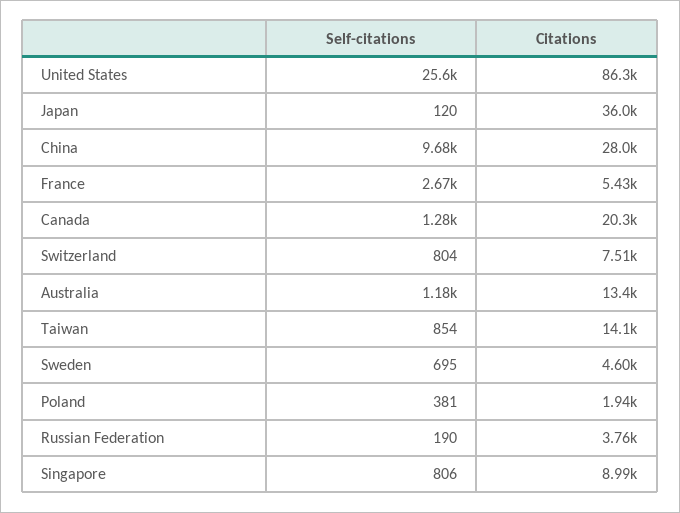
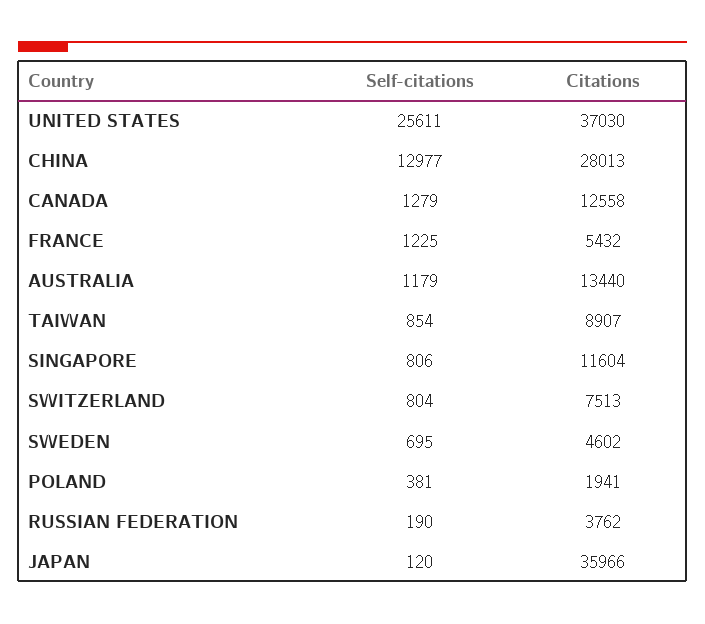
  {
    "Self-citations": {
      "United States": 25611,
      "Japan": 120,
-     "China": 9680,
+     "China": 12977,
-     "France": 2670,
+     "France": 1225,
      "Canada": 1279,
      "Switzerland": 804,
      "Australia": 1179,
      "Taiwan": 854,
      "Sweden": 695,
      "Poland": 381,
      "Russian Federation": 190,
      "Singapore": 806
    },
    "Citations": {
-     "United States": 86300,
+     "United States": 37030,
      "Japan": 35966,
      "China": 28013,
      "France": 5432,
-     "Canada": 20300,
+     "Canada": 12558,
      "Switzerland": 7513,
      "Australia": 13440,
-     "Taiwan": 14100,
+     "Taiwan": 8907,
      "Sweden": 4602,
      "Poland": 1941,
      "Russian Federation": 3762,
-     "Singapore": 8990
+     "Singapore": 11604
    }
  }

